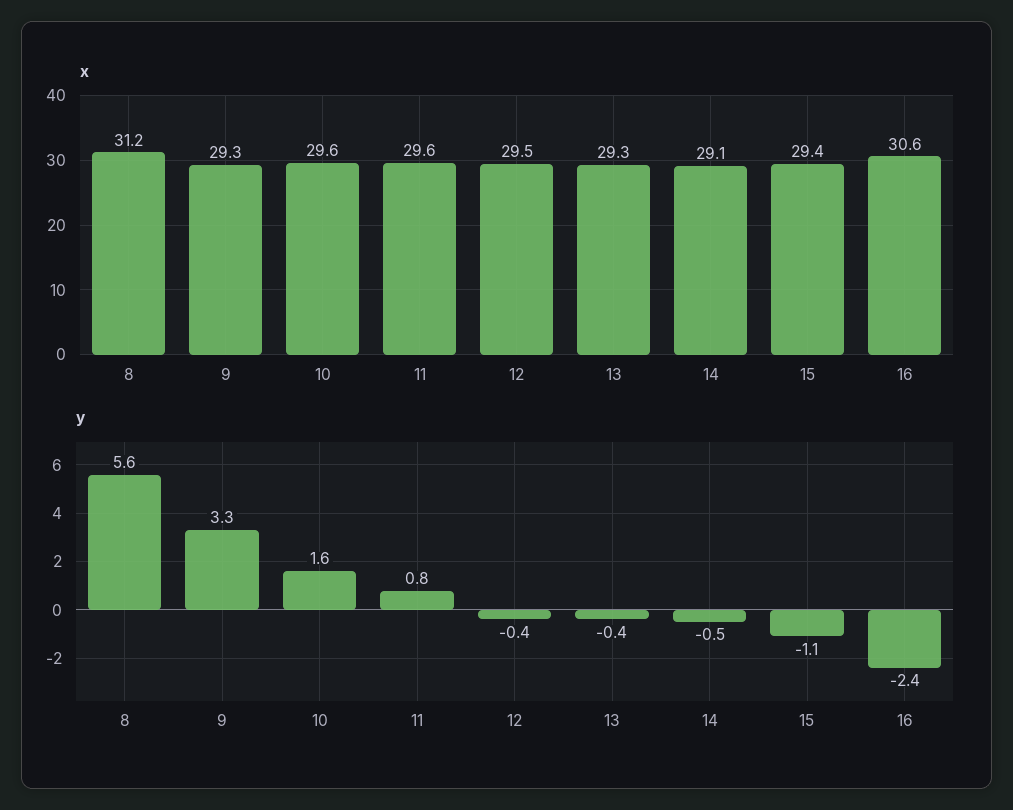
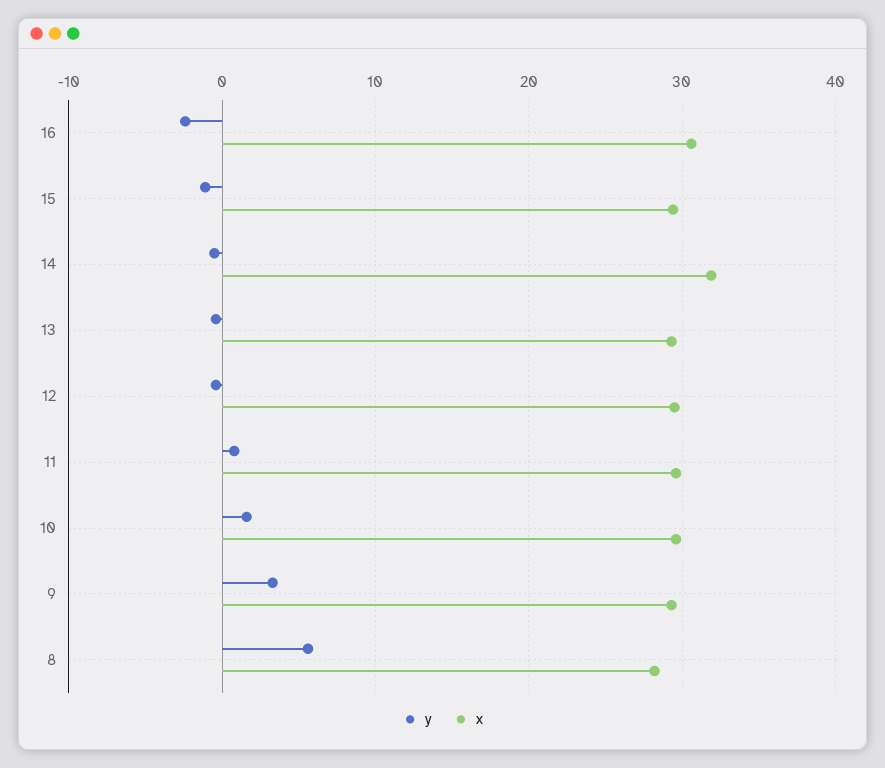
  {
    "x": {
-     "8": 31.2,
+     "8": 28,
      "9": 29.3,
      "10": 29.6,
      "11": 29.6,
      "12": 29.5,
      "13": 29.3,
-     "14": 29.1,
+     "14": 32,
      "15": 29.4,
      "16": 30.6
    },
    "y": {
      "8": 5.6,
      "9": 3.3,
      "10": 1.6,
      "11": 0.8,
      "12": -0.4,
      "13": -0.4,
      "14": -0.5,
      "15": -1.1,
      "16": -2.4
    }
  }

